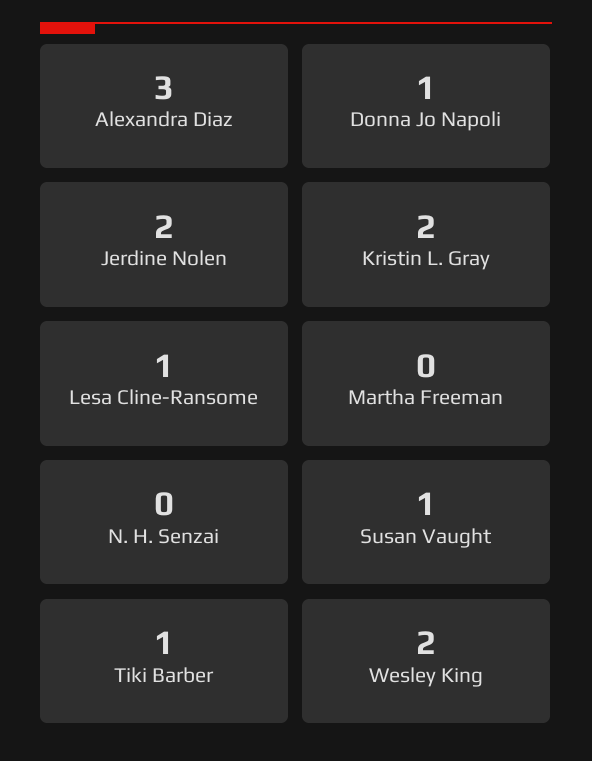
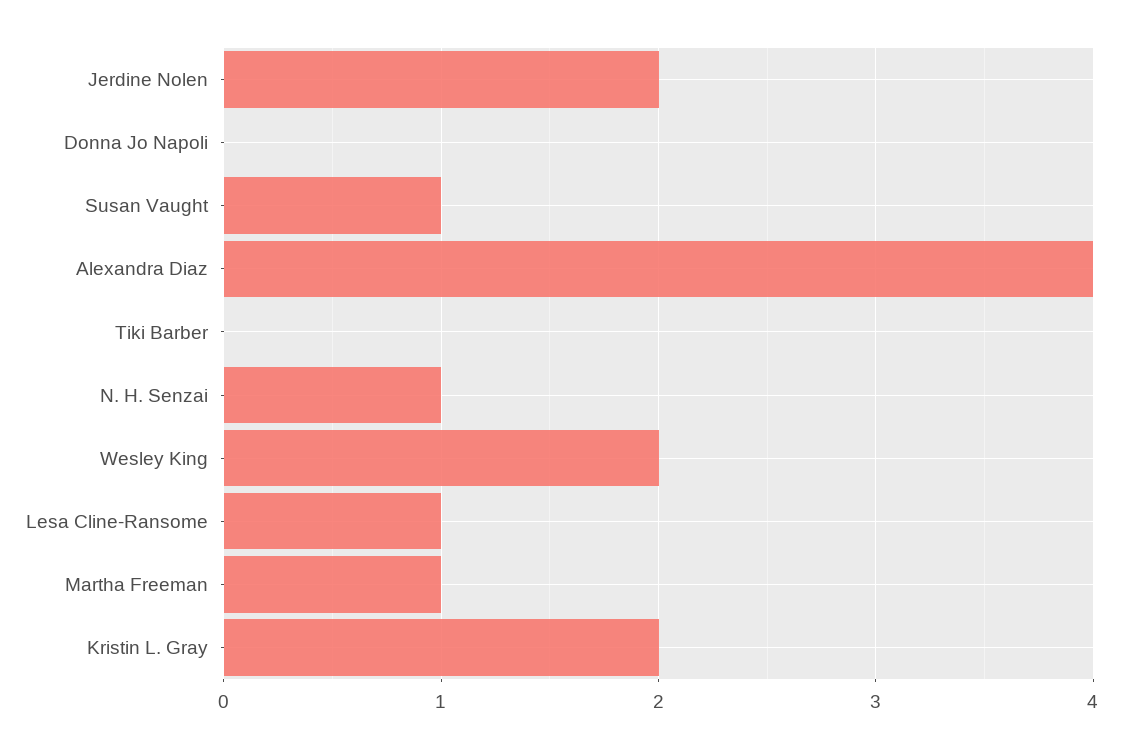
  {
-   "Alexandra Diaz": 3,
+   "Alexandra Diaz": 4,
-   "Donna Jo Napoli": 1,
+   "Donna Jo Napoli": 0,
    "Jerdine Nolen": 2,
    "Kristin L. Gray": 2,
    "Lesa Cline-Ransome": 1,
-   "Martha Freeman": 0,
+   "Martha Freeman": 1,
-   "N. H. Senzai": 0,
+   "N. H. Senzai": 1,
    "Susan Vaught": 1,
-   "Tiki Barber": 1,
+   "Tiki Barber": 0,
    "Wesley King": 2
  }

